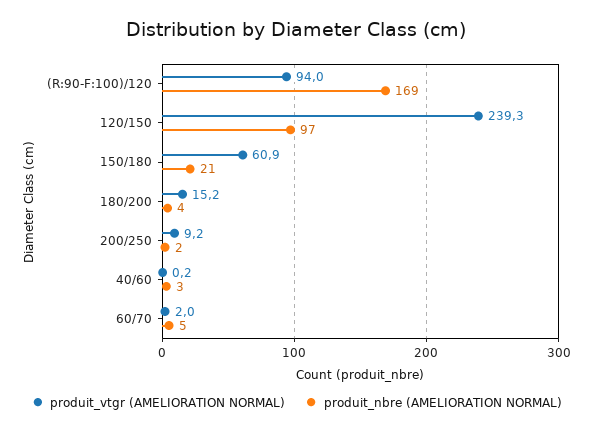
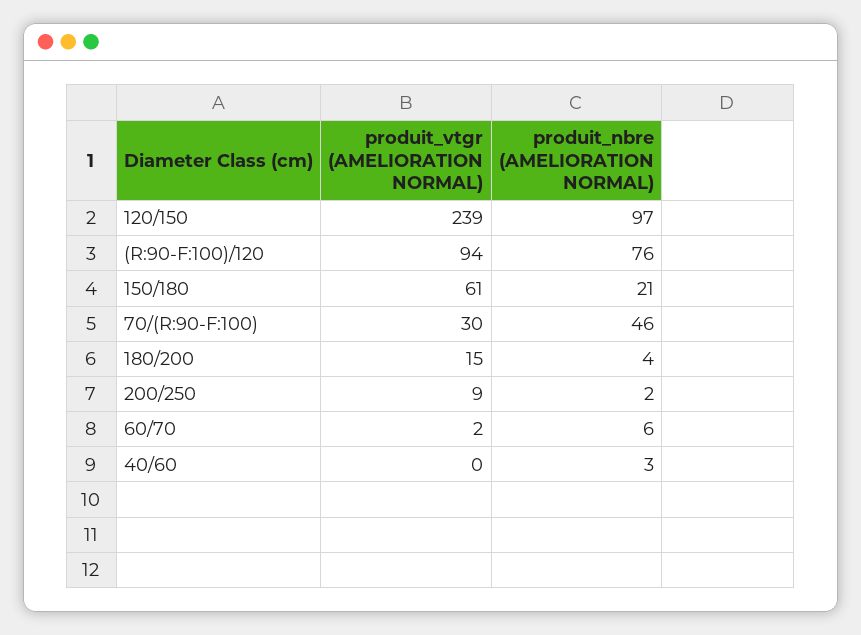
  {
    "produit_vtgr (AMELIORATION NORMAL)": {
      "(R:90-F:100)/120": 94,
      "120/150": 239.3,
      "150/180": 60.9,
      "180/200": 15.2,
      "200/250": 9.2,
      "40/60": 0.2,
-     "60/70": 2
+     "60/70": 2,
+     "70/(R:90-F:100)": 30
    },
    "produit_nbre (AMELIORATION NORMAL)": {
-     "(R:90-F:100)/120": 169,
+     "(R:90-F:100)/120": 76,
      "120/150": 97,
      "150/180": 21,
      "180/200": 4,
      "200/250": 2,
      "40/60": 3,
-     "60/70": 5
+     "60/70": 6,
+     "70/(R:90-F:100)": 46
    }
  }

